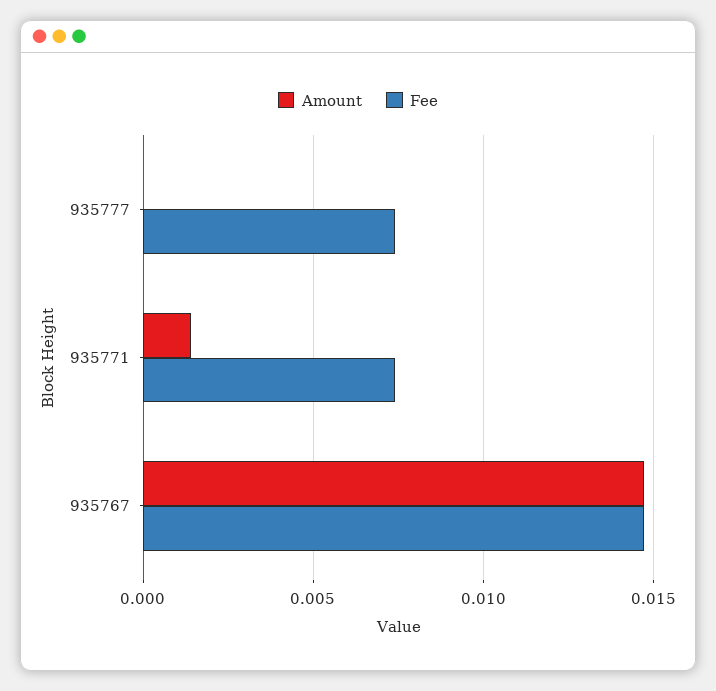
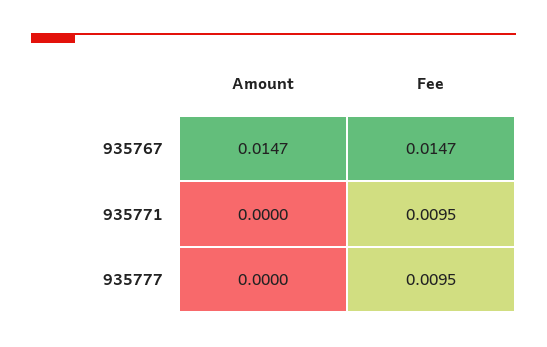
  {
    "Amount": {
      "935777": 0,
-     "935771": 0.0015,
+     "935771": 0,
      "935767": 0.0147
    },
    "Fee": {
-     "935777": 0.0075,
+     "935777": 0.0095,
-     "935771": 0.0075,
+     "935771": 0.0095,
      "935767": 0.0147
    }
  }

